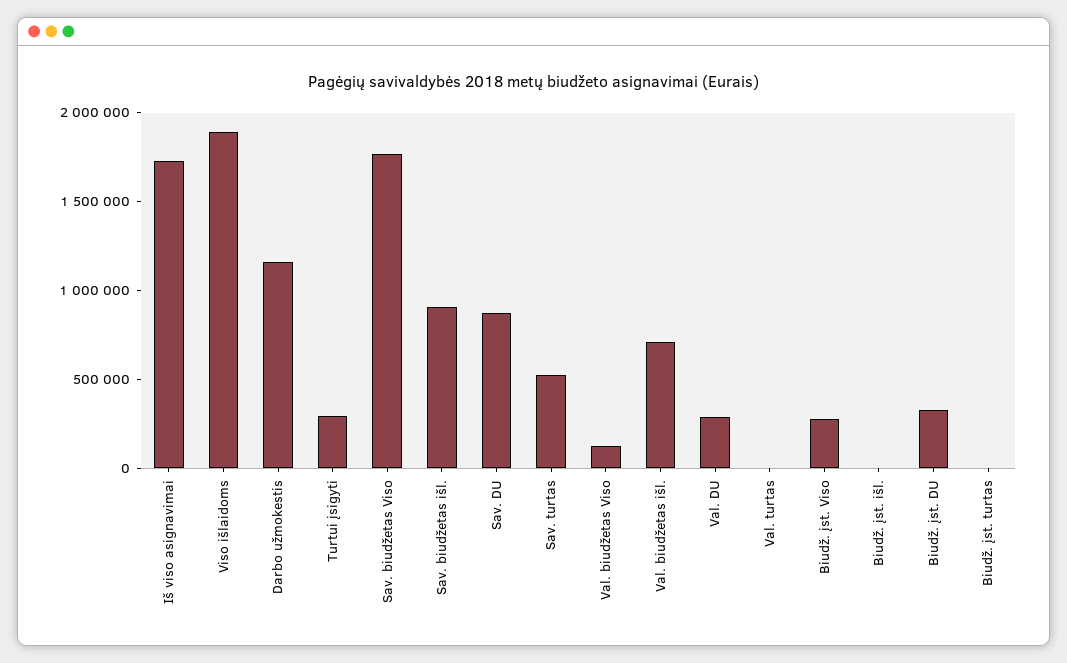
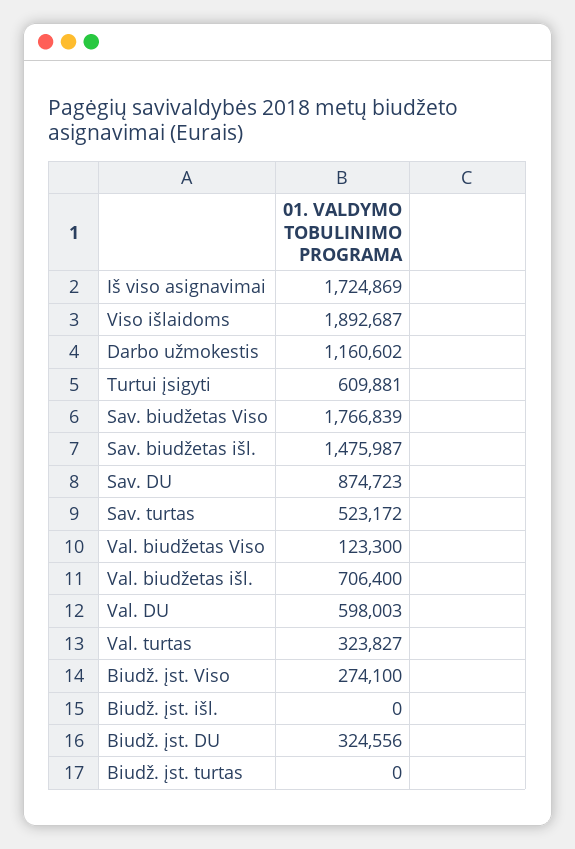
  {
    "Iš viso asignavimai": 1724869,
    "Viso išlaidoms": 1892687,
    "Darbo užmokestis": 1160602,
-   "Turtui įsigyti": 300000,
+   "Turtui įsigyti": 609881,
    "Sav. biudžetas Viso": 1766839,
-   "Sav. biudžetas išl.": 900000,
+   "Sav. biudžetas išl.": 1475987,
    "Sav. DU": 874723,
    "Sav. turtas": 523172,
    "Val. biudžetas Viso": 123300,
    "Val. biudžetas išl.": 706400,
-   "Val. DU": 300000,
+   "Val. DU": 598003,
-   "Val. turtas": 0,
+   "Val. turtas": 323827,
    "Biudž. įst. Viso": 274100,
    "Biudž. įst. išl.": 0,
    "Biudž. įst. DU": 324556,
    "Biudž. įst. turtas": 0
  }

